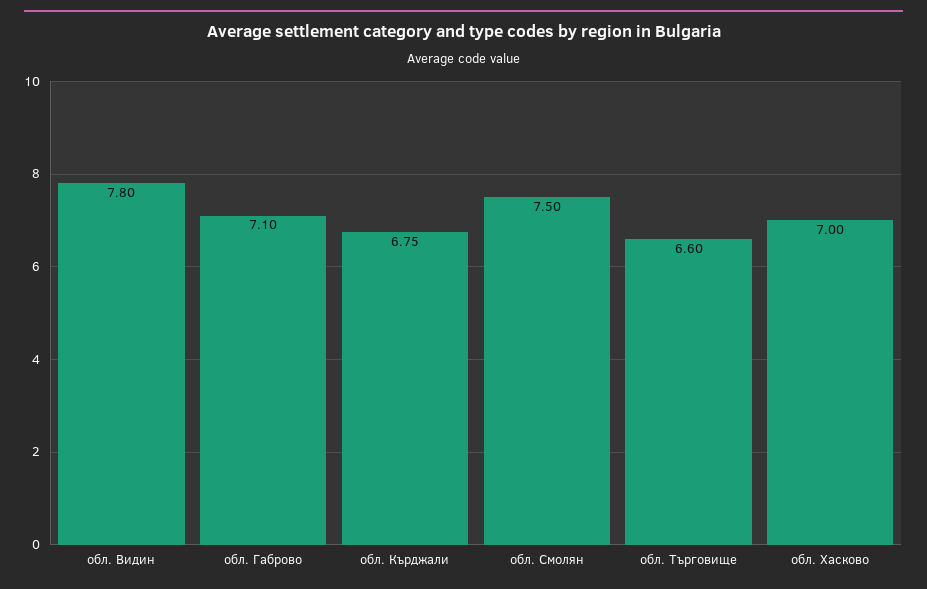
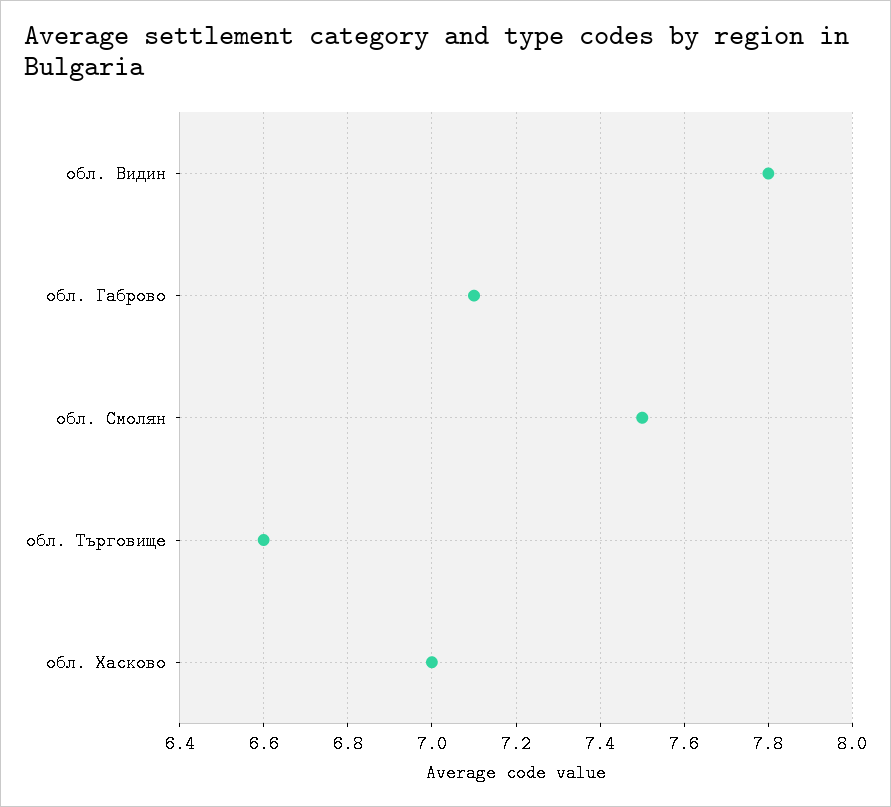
  {
    "обл. Видин": 7.8,
    "обл. Габрово": 7.1,
-   "обл. Кърджали": 6.75,
    "обл. Смолян": 7.5,
    "обл. Търговище": 6.6,
    "обл. Хасково": 7
  }

